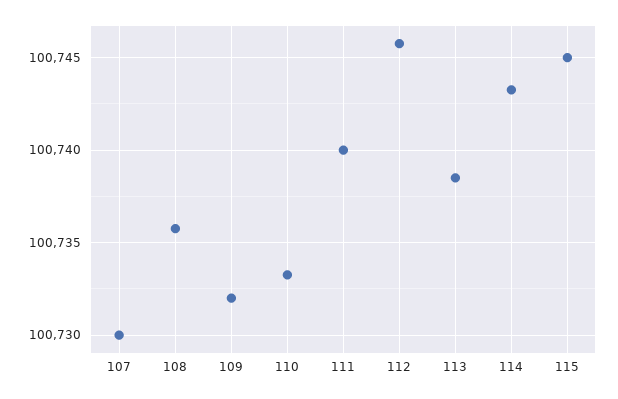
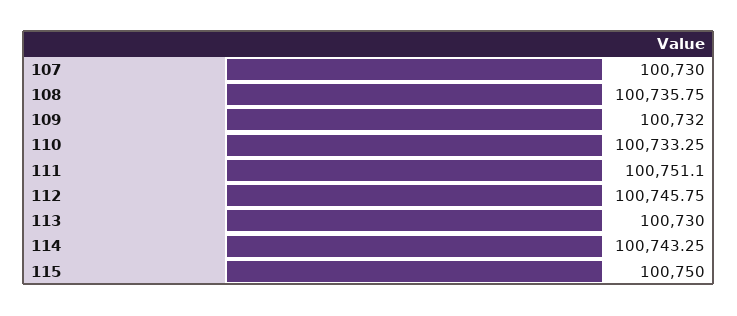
  {
    "107": 100730,
    "108": 100735.75,
    "109": 100732,
    "110": 100733.25,
-   "111": 100740,
+   "111": 100751.1,
    "112": 100745.75,
-   "113": 100738.5,
+   "113": 100730,
    "114": 100743.25,
-   "115": 100745
+   "115": 100750
  }

